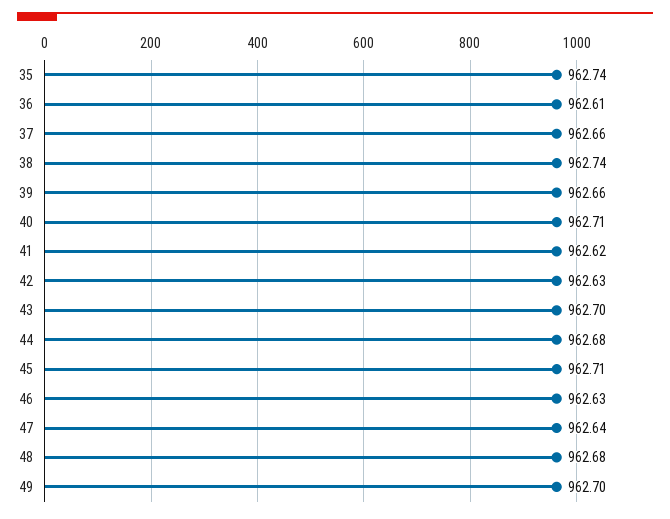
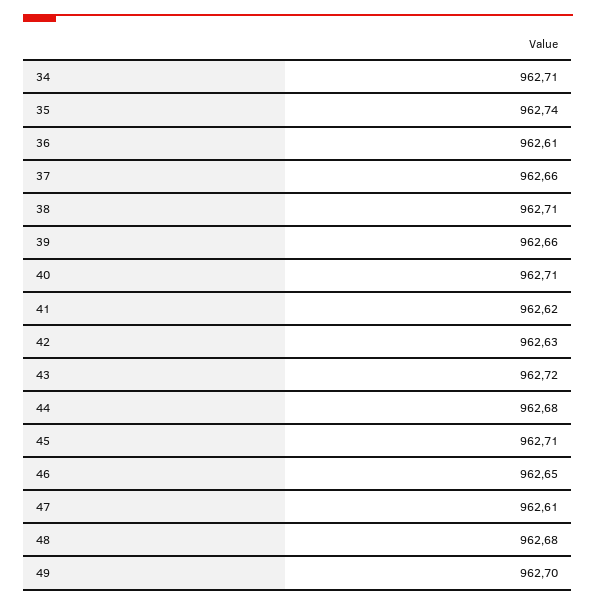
  {
    "35": 962.74,
    "36": 962.61,
    "37": 962.66,
-   "38": 962.74,
+   "38": 962.71,
    "39": 962.66,
    "40": 962.71,
    "41": 962.62,
    "42": 962.63,
-   "43": 962.7,
+   "43": 962.72,
    "44": 962.68,
    "45": 962.71,
-   "46": 962.63,
+   "46": 962.65,
-   "47": 962.64,
+   "47": 962.61,
    "48": 962.68,
-   "49": 962.7
+   "49": 962.7,
+   "34": 962.71
  }

